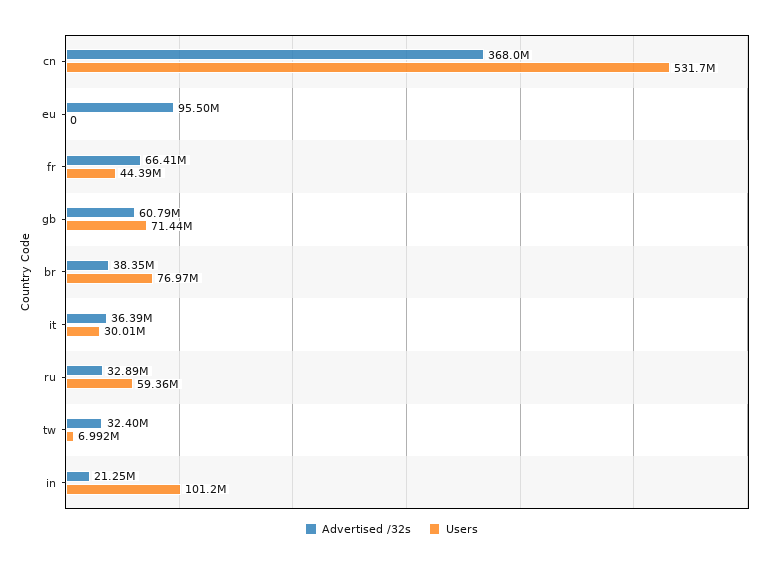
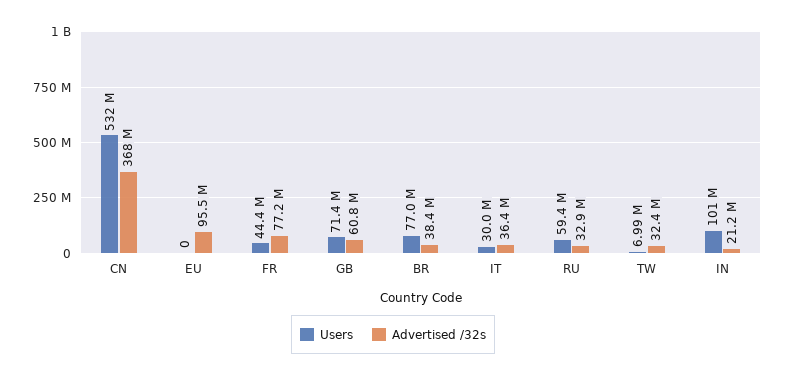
  {
    "Advertised /32s": {
      "cn": 368000000,
      "eu": 95500000,
-     "fr": 66410000,
+     "fr": 77200000,
      "gb": 60790000,
      "br": 38350000,
      "it": 36390000,
      "ru": 32890000,
      "tw": 32400000,
      "in": 21250000
    },
    "Users": {
      "cn": 531700000,
      "eu": 0,
      "fr": 44390000,
      "gb": 71440000,
      "br": 76970000,
      "it": 30010000,
      "ru": 59360000,
      "tw": 6992000,
      "in": 101200000
    }
  }

